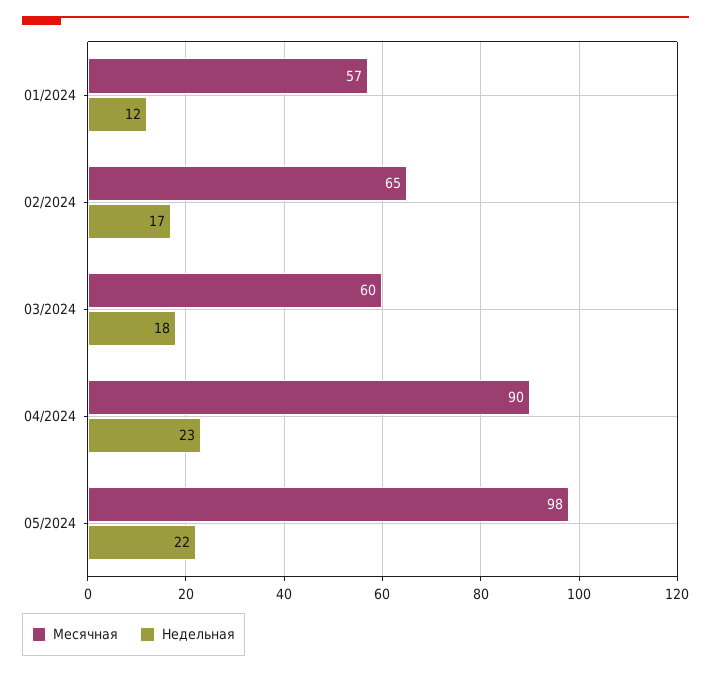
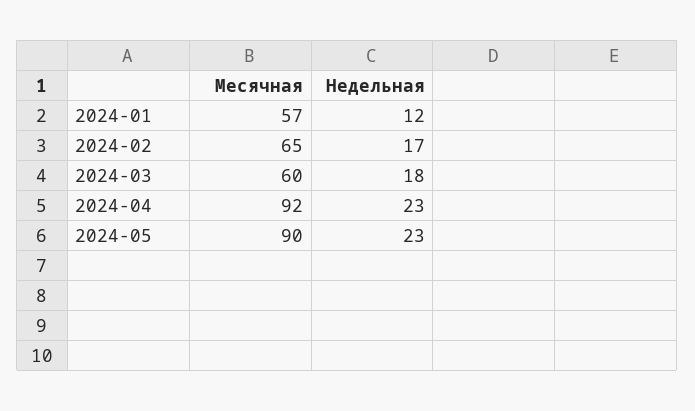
  {
    "Месячная": {
      "01/2024": 57,
      "02/2024": 65,
      "03/2024": 60,
-     "04/2024": 90,
+     "04/2024": 92,
-     "05/2024": 98
+     "05/2024": 90
    },
    "Недельная": {
      "01/2024": 12,
      "02/2024": 17,
      "03/2024": 18,
      "04/2024": 23,
-     "05/2024": 22
+     "05/2024": 23
    }
  }

